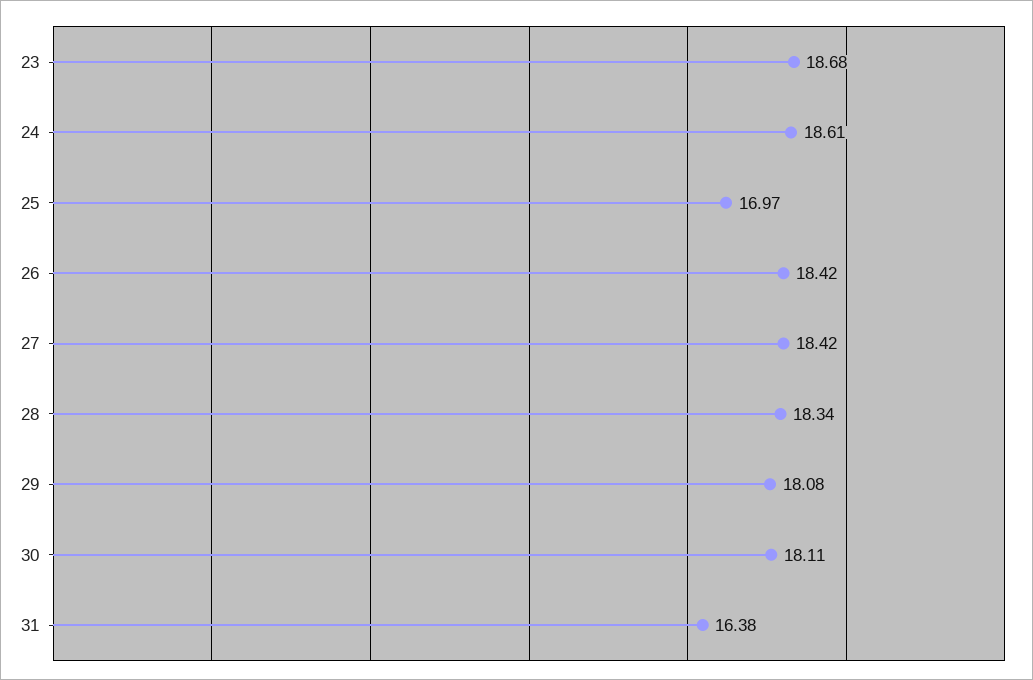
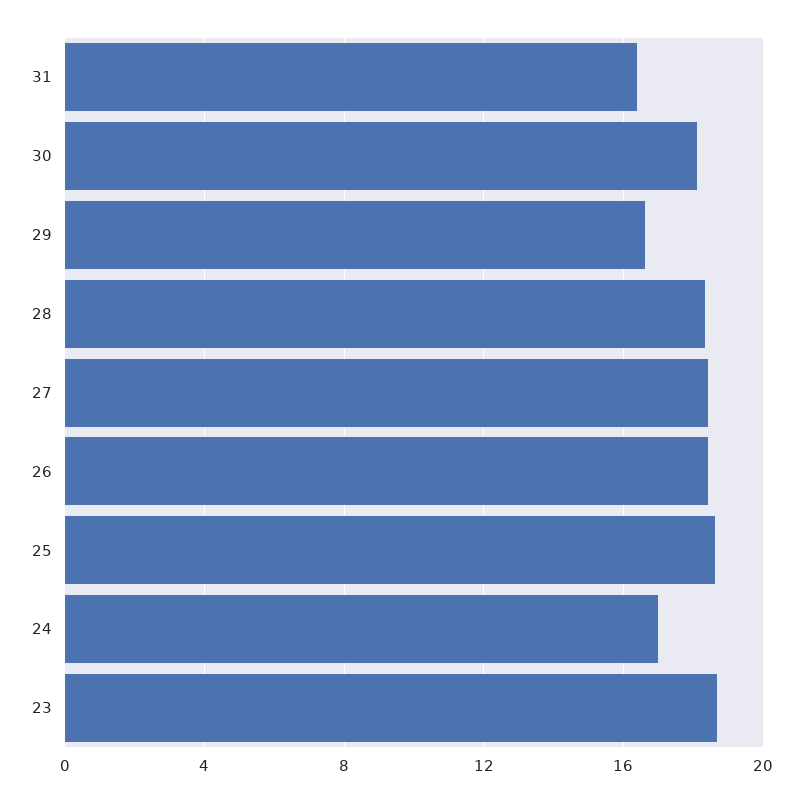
  {
    "23": 18.68,
-   "24": 18.61,
+   "24": 17,
-   "25": 16.97,
+   "25": 18.5,
    "26": 18.42,
    "27": 18.42,
    "28": 18.34,
-   "29": 18.08,
+   "29": 16.5,
    "30": 18.11,
    "31": 16.38
  }

